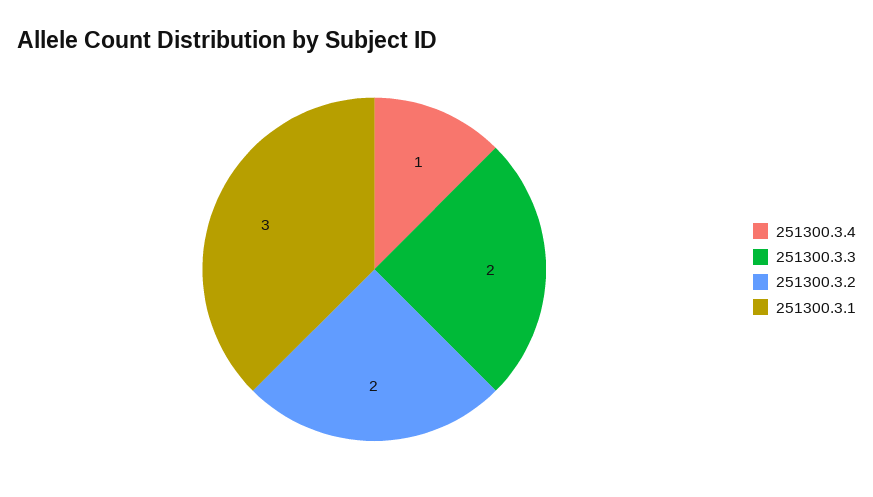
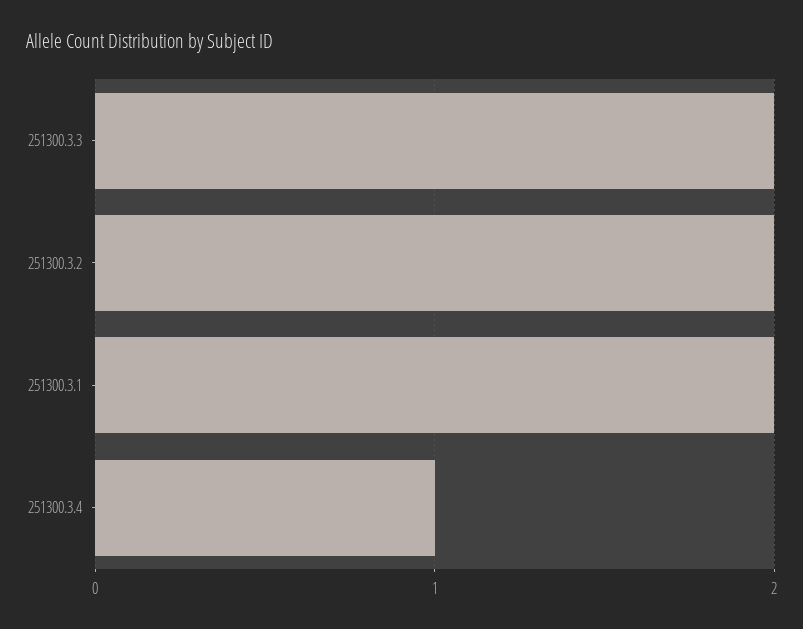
  {
    "251300.3.4": 1,
    "251300.3.3": 2,
    "251300.3.2": 2,
-   "251300.3.1": 3
+   "251300.3.1": 2
  }

